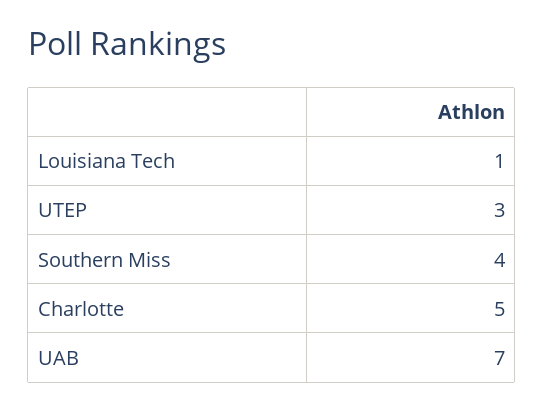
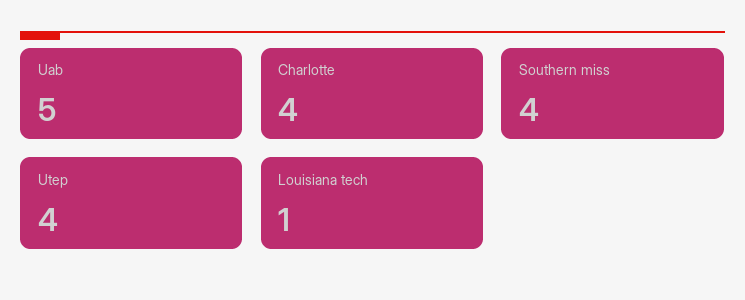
  {
    "Louisiana Tech": 1,
-   "UTEP": 3,
+   "UTEP": 4,
    "Southern Miss": 4,
-   "Charlotte": 5,
+   "Charlotte": 4,
-   "UAB": 7
+   "UAB": 5
  }

